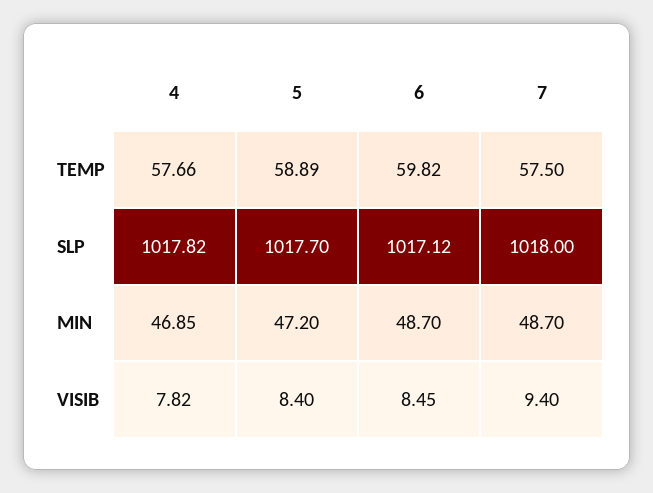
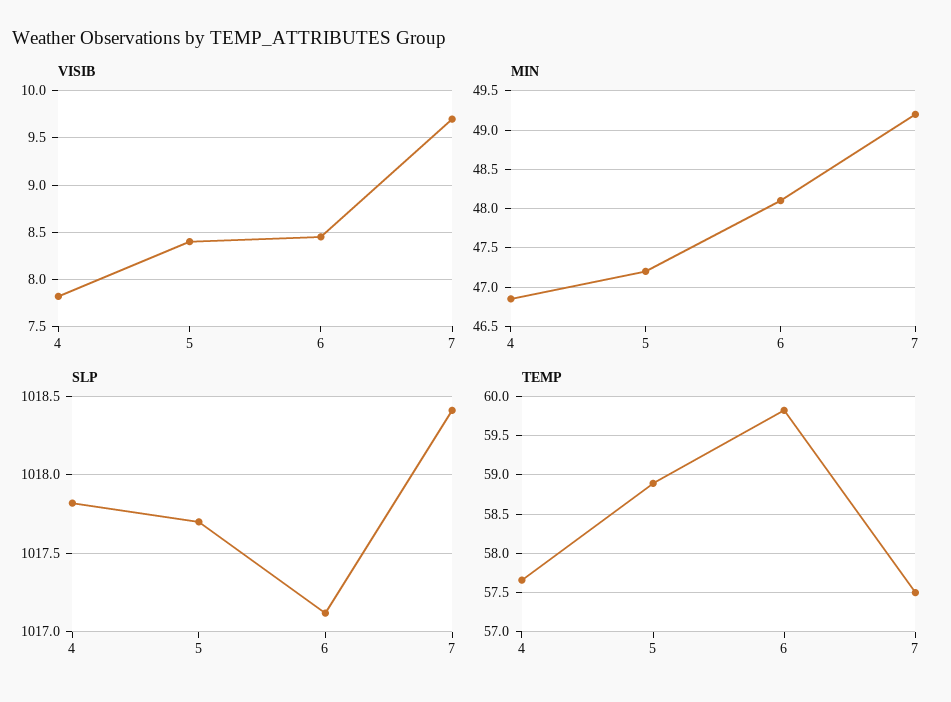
  {
    "TEMP": {
      "4": 57.66,
      "5": 58.89,
      "6": 59.82,
      "7": 57.5
    },
    "SLP": {
      "4": 1017.82,
      "5": 1017.7,
      "6": 1017.12,
-     "7": 1018
+     "7": 1018.4
    },
    "MIN": {
      "4": 46.85,
      "5": 47.2,
-     "6": 48.7,
+     "6": 48.1,
-     "7": 48.7
+     "7": 49.2
    },
    "VISIB": {
      "4": 7.82,
      "5": 8.4,
      "6": 8.45,
-     "7": 9.4
+     "7": 9.7
    }
  }

